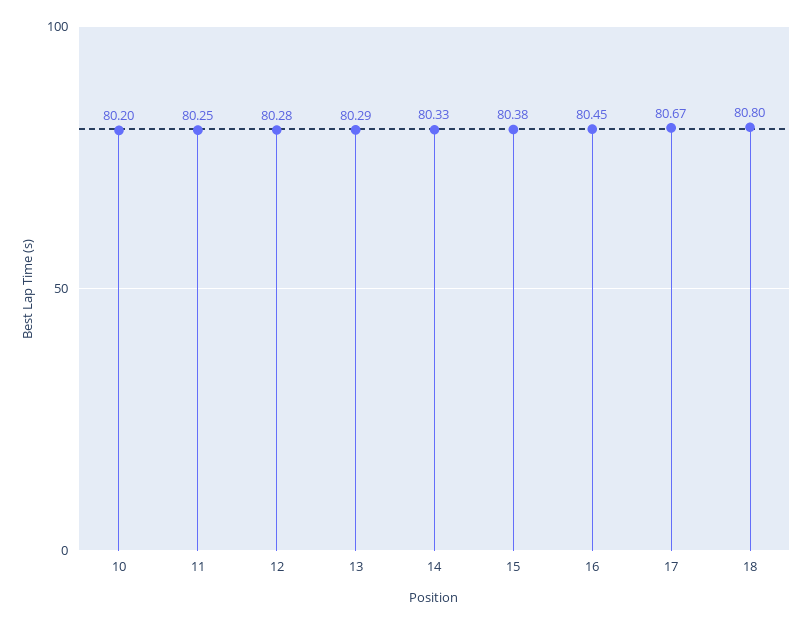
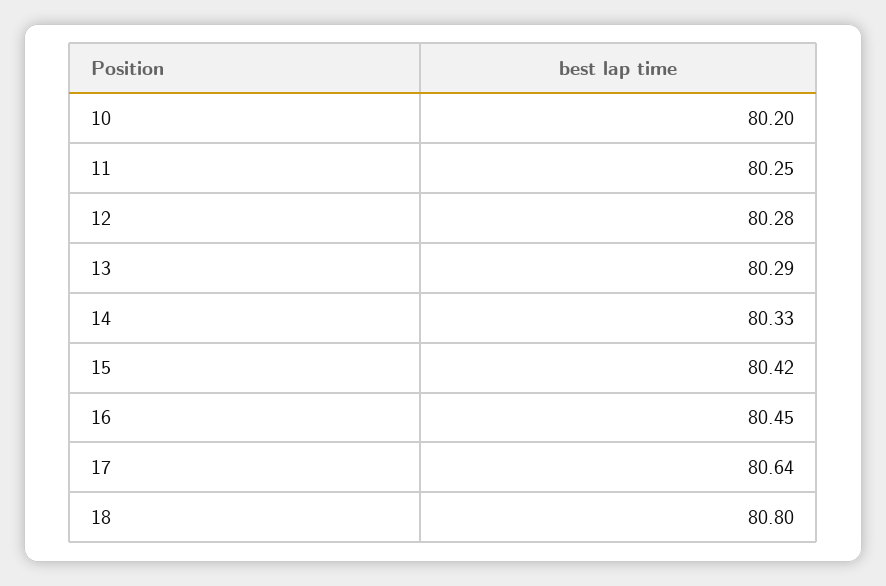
  {
    "10": 80.2,
    "11": 80.25,
    "12": 80.28,
    "13": 80.29,
    "14": 80.33,
-   "15": 80.38,
+   "15": 80.42,
    "16": 80.45,
-   "17": 80.67,
+   "17": 80.64,
    "18": 80.8
  }

